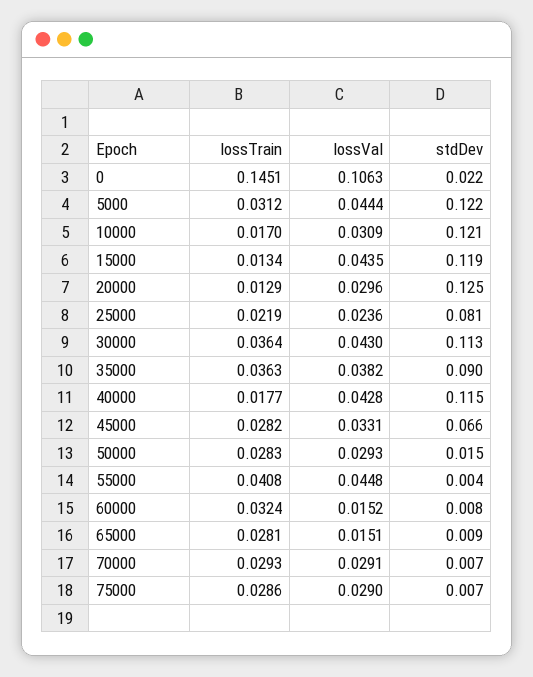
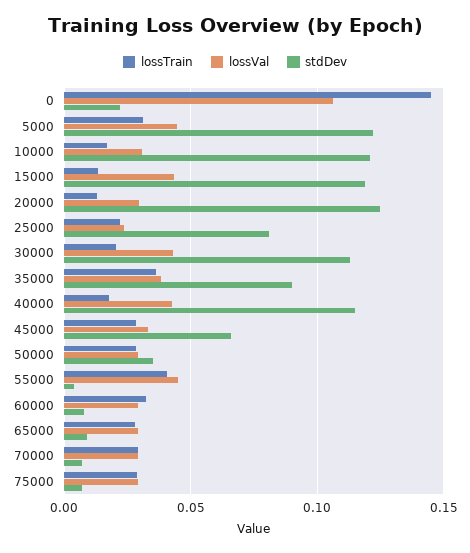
  {
    "lossTrain": {
      "0": 0.1451,
      "5000": 0.0312,
      "10000": 0.017,
      "15000": 0.0134,
      "20000": 0.0129,
      "25000": 0.0219,
-     "30000": 0.0364,
+     "30000": 0.02,
      "35000": 0.0363,
      "40000": 0.0177,
      "45000": 0.0282,
      "50000": 0.0283,
      "55000": 0.0408,
      "60000": 0.0324,
      "65000": 0.0281,
      "70000": 0.0293,
      "75000": 0.0286
    },
    "lossVal": {
      "0": 0.1063,
      "5000": 0.0444,
      "10000": 0.0309,
      "15000": 0.0435,
      "20000": 0.0296,
      "25000": 0.0236,
      "30000": 0.043,
      "35000": 0.0382,
      "40000": 0.0428,
      "45000": 0.0331,
      "50000": 0.0293,
      "55000": 0.0448,
-     "60000": 0.0152,
+     "60000": 0.03,
-     "65000": 0.0151,
+     "65000": 0.03,
      "70000": 0.0291,
      "75000": 0.029
    },
    "stdDev": {
      "0": 0.022,
      "5000": 0.122,
      "10000": 0.121,
      "15000": 0.119,
      "20000": 0.125,
      "25000": 0.081,
      "30000": 0.113,
      "35000": 0.09,
      "40000": 0.115,
      "45000": 0.066,
-     "50000": 0.015,
+     "50000": 0.035,
      "55000": 0.004,
      "60000": 0.008,
      "65000": 0.009,
      "70000": 0.007,
      "75000": 0.007
    }
  }

